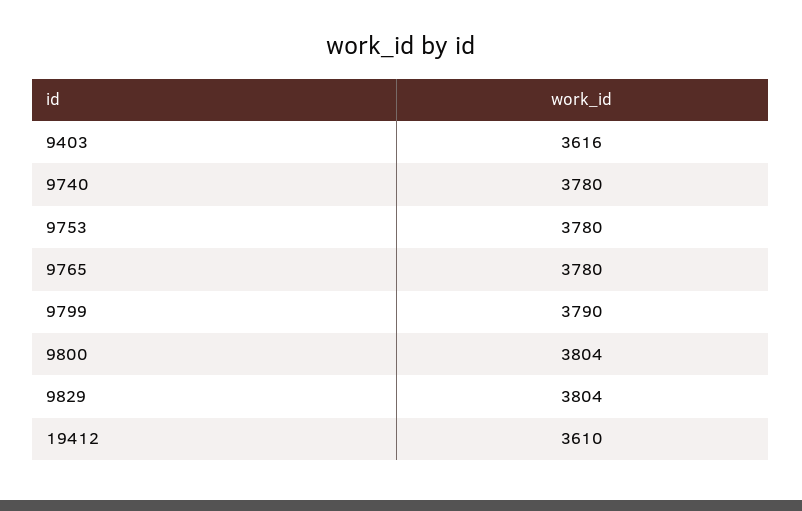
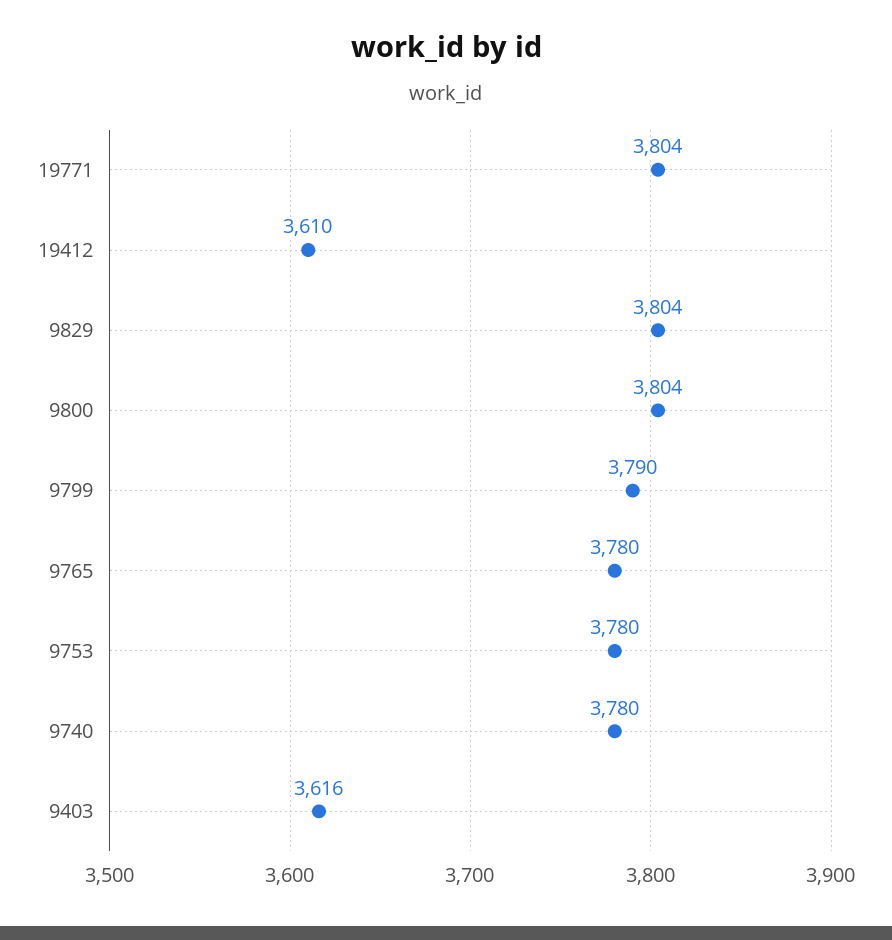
  {
    "9403": 3616,
    "9740": 3780,
    "9753": 3780,
    "9765": 3780,
    "9799": 3790,
    "9800": 3804,
    "9829": 3804,
-   "19412": 3610
+   "19412": 3610,
+   "19771": 3804
  }

